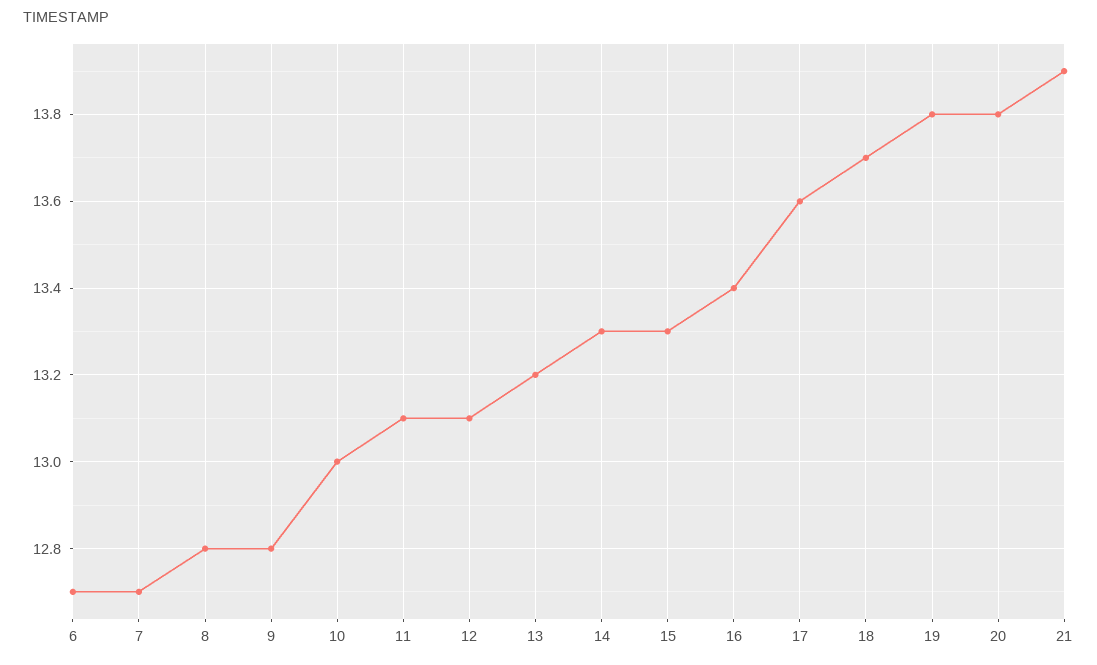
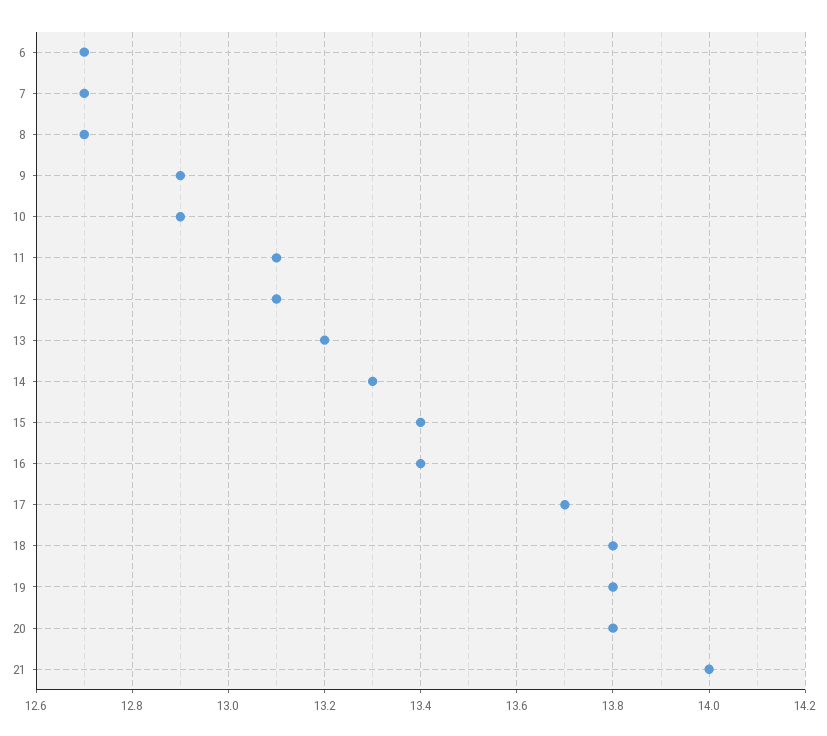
  {
    "6": 12.7,
    "7": 12.7,
-   "8": 12.8,
+   "8": 12.7,
-   "9": 12.8,
+   "9": 12.9,
-   "10": 13,
+   "10": 12.9,
    "11": 13.1,
    "12": 13.1,
    "13": 13.2,
    "14": 13.3,
-   "15": 13.3,
+   "15": 13.4,
    "16": 13.4,
-   "17": 13.6,
+   "17": 13.7,
-   "18": 13.7,
+   "18": 13.8,
    "19": 13.8,
    "20": 13.8,
-   "21": 13.9
+   "21": 14
  }

